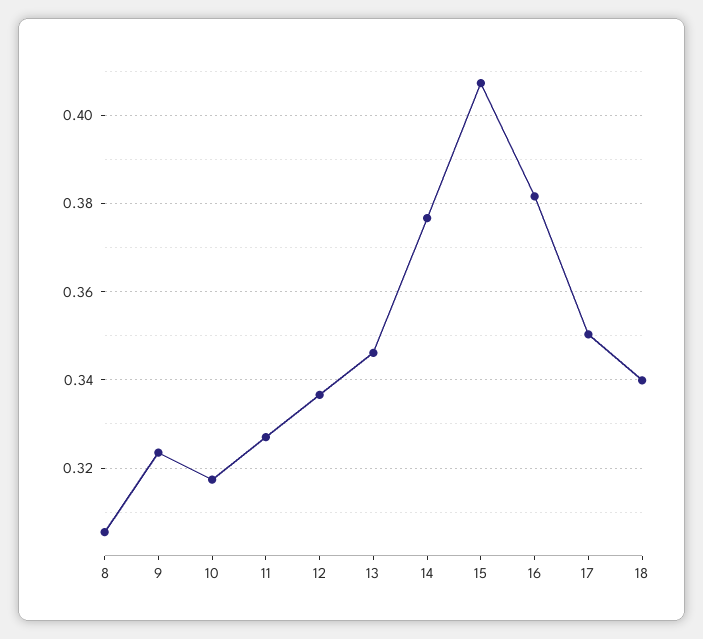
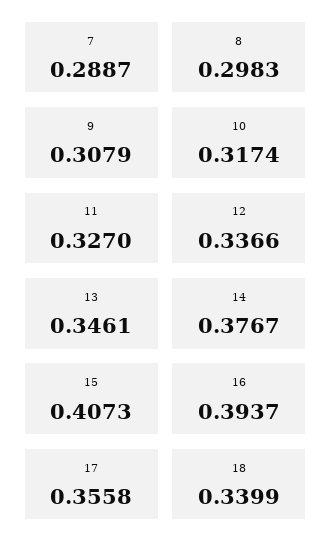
  {
-   "8": 0.306,
+   "8": 0.2983,
-   "9": 0.324,
+   "9": 0.3079,
    "10": 0.3174,
    "11": 0.327,
    "12": 0.3366,
    "13": 0.3461,
    "14": 0.3767,
    "15": 0.4073,
-   "16": 0.382,
+   "16": 0.3937,
-   "17": 0.35,
+   "17": 0.3558,
-   "18": 0.3399
+   "18": 0.3399,
+   "7": 0.2887
  }

